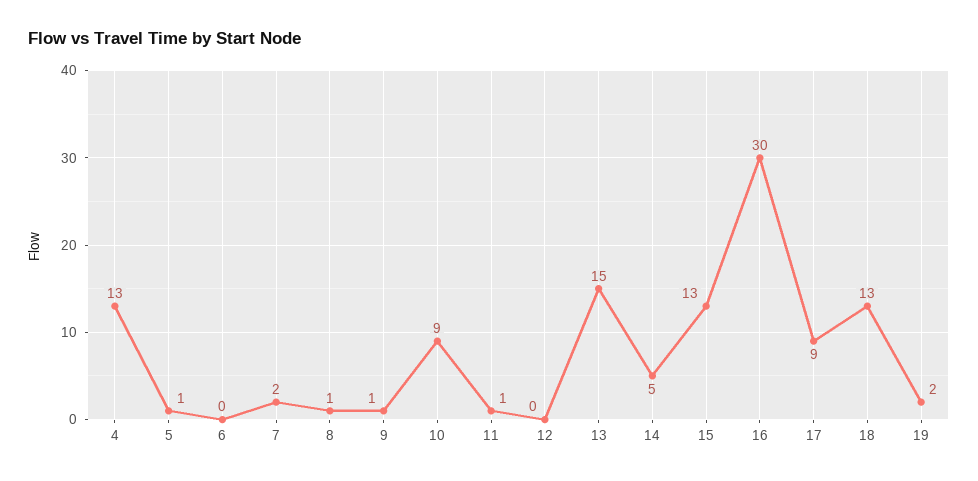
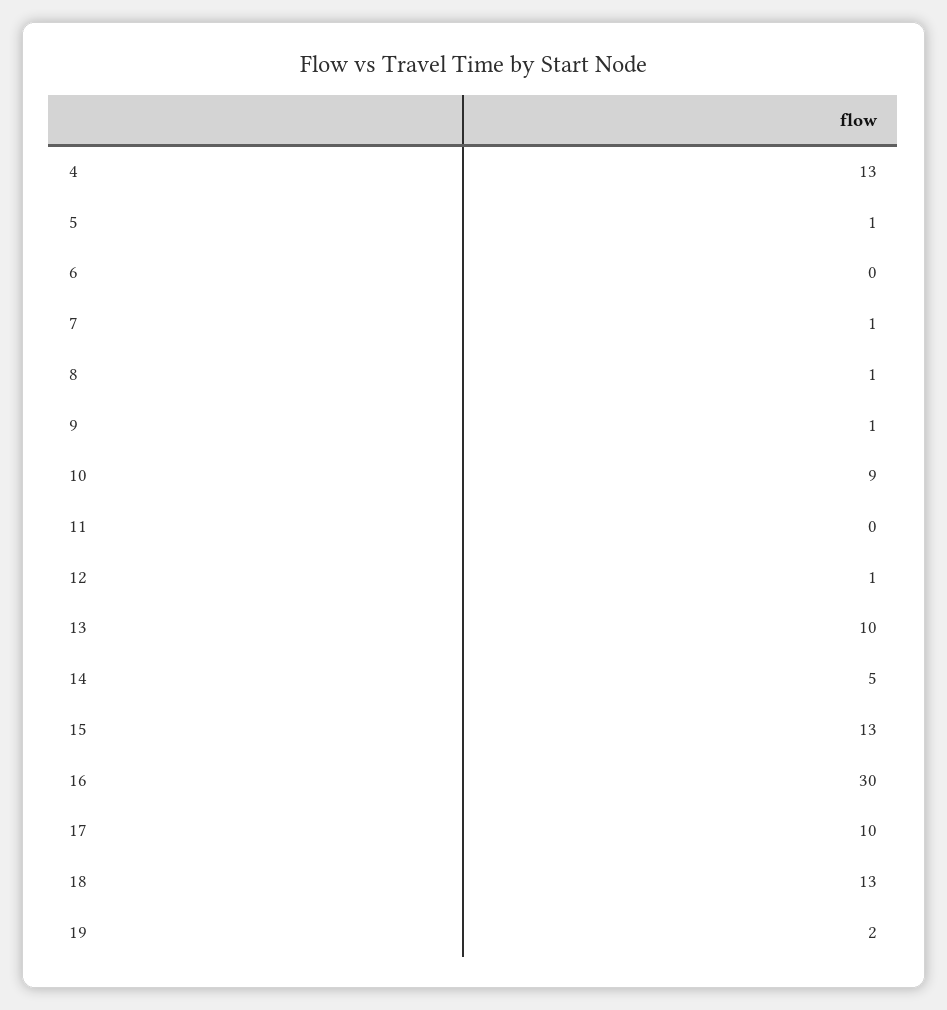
  {
    "4": 13,
    "5": 1,
    "6": 0,
-   "7": 2,
+   "7": 1,
    "8": 1,
    "9": 1,
    "10": 9,
-   "11": 1,
+   "11": 0,
-   "12": 0,
+   "12": 1,
-   "13": 15,
+   "13": 10,
    "14": 5,
    "15": 13,
    "16": 30,
-   "17": 9,
+   "17": 10,
    "18": 13,
    "19": 2
  }

